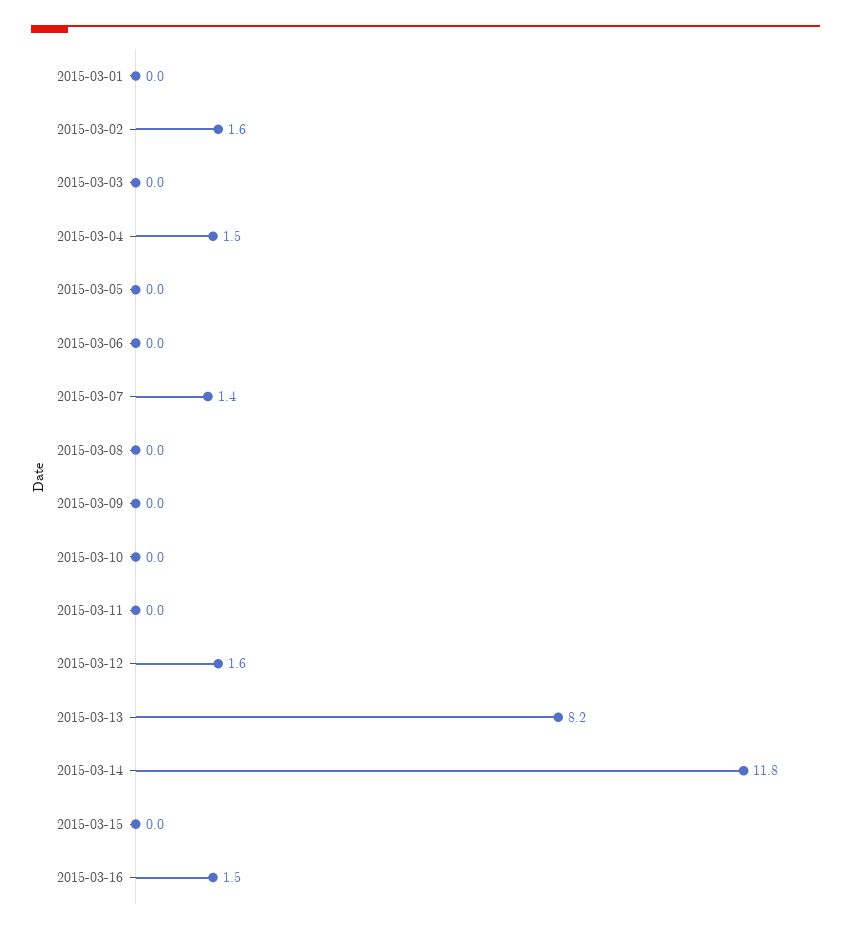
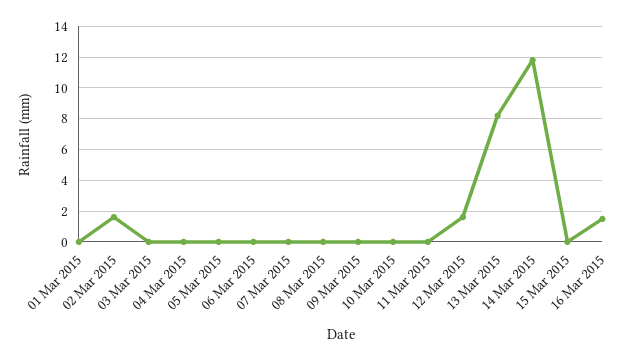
  {
    "2015-03-01": 0,
    "2015-03-02": 1.6,
    "2015-03-03": 0,
-   "2015-03-04": 1.5,
+   "2015-03-04": 0,
    "2015-03-05": 0,
    "2015-03-06": 0,
-   "2015-03-07": 1.4,
+   "2015-03-07": 0,
    "2015-03-08": 0,
    "2015-03-09": 0,
    "2015-03-10": 0,
    "2015-03-11": 0,
    "2015-03-12": 1.6,
    "2015-03-13": 8.2,
    "2015-03-14": 11.8,
    "2015-03-15": 0,
    "2015-03-16": 1.5
  }

